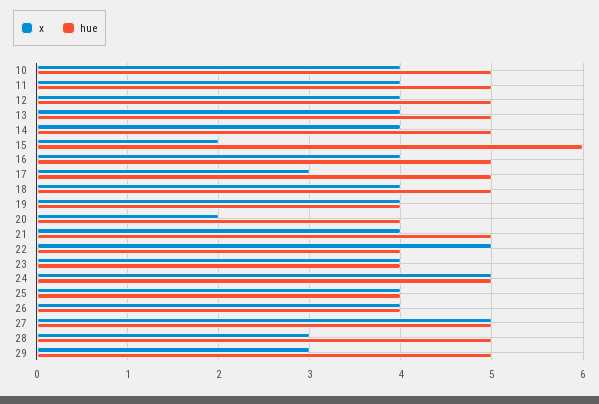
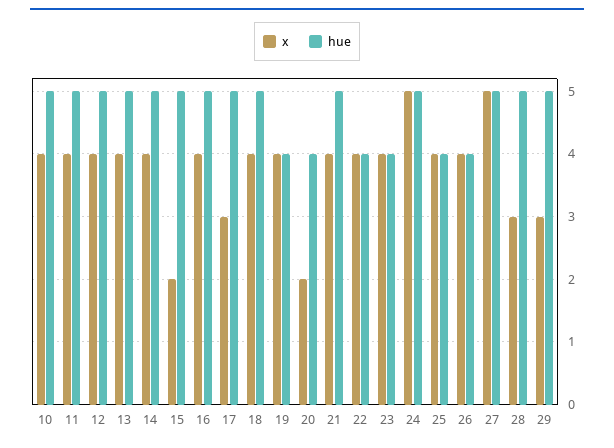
  {
    "x": {
      "10": 4,
      "11": 4,
      "12": 4,
      "13": 4,
      "14": 4,
      "15": 2,
      "16": 4,
      "17": 3,
      "18": 4,
      "19": 4,
      "20": 2,
      "21": 4,
-     "22": 5,
+     "22": 4,
      "23": 4,
      "24": 5,
      "25": 4,
      "26": 4,
      "27": 5,
      "28": 3,
      "29": 3
    },
    "hue": {
      "10": 5,
      "11": 5,
      "12": 5,
      "13": 5,
      "14": 5,
-     "15": 6,
+     "15": 5,
      "16": 5,
      "17": 5,
      "18": 5,
      "19": 4,
      "20": 4,
      "21": 5,
      "22": 4,
      "23": 4,
      "24": 5,
      "25": 4,
      "26": 4,
      "27": 5,
      "28": 5,
      "29": 5
    }
  }

